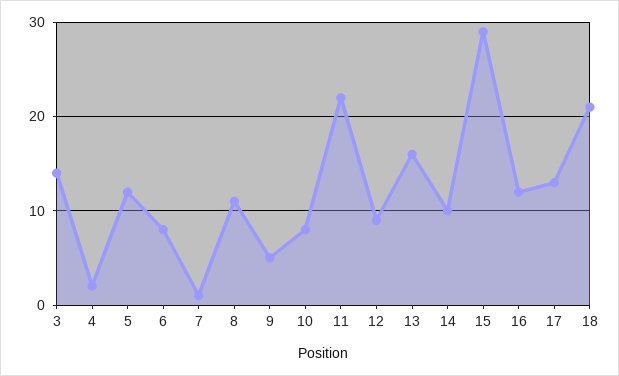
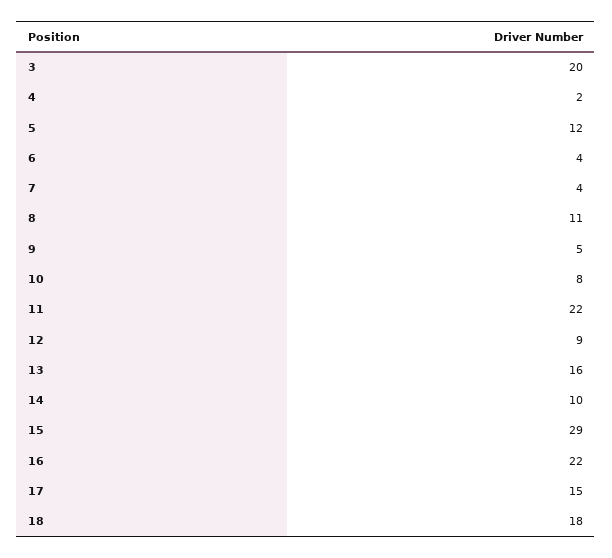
  {
-   "3": 14,
+   "3": 20,
    "4": 2,
    "5": 12,
-   "6": 8,
+   "6": 4,
-   "7": 1,
+   "7": 4,
    "8": 11,
    "9": 5,
    "10": 8,
    "11": 22,
    "12": 9,
    "13": 16,
    "14": 10,
    "15": 29,
-   "16": 12,
+   "16": 22,
-   "17": 13,
+   "17": 15,
-   "18": 21
+   "18": 18
  }

